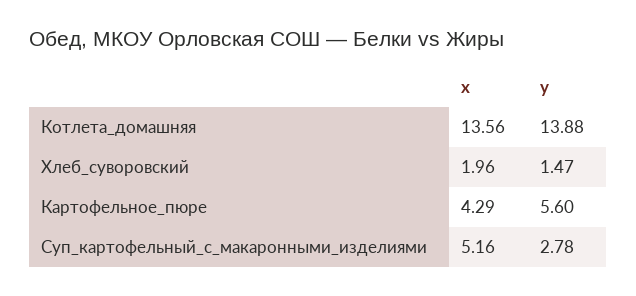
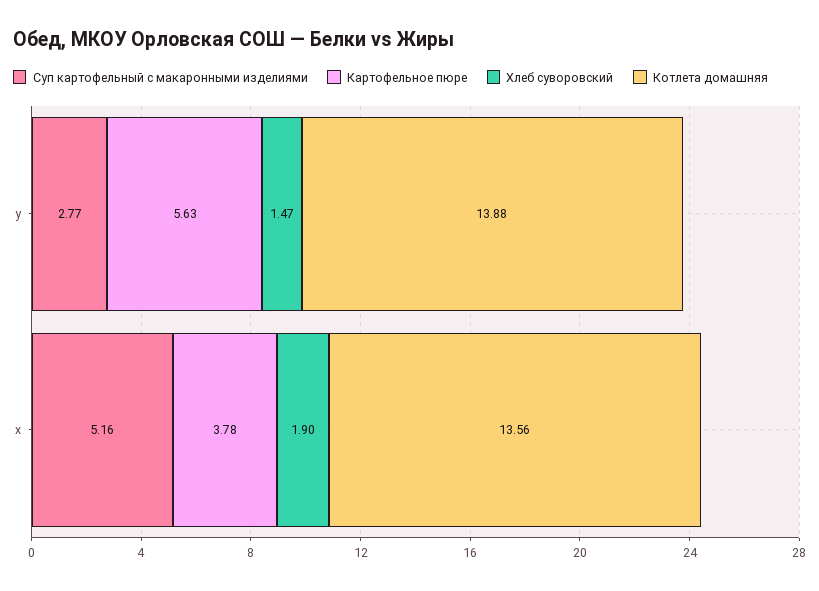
  {
    "Котлета_домашняя": {
      "x": 13.56,
      "y": 13.88
    },
    "Хлеб_суворовский": {
-     "x": 1.96,
+     "x": 1.9,
      "y": 1.47
    },
    "Картофельное_пюре": {
-     "x": 4.29,
+     "x": 3.78,
-     "y": 5.6
+     "y": 5.63
    },
    "Суп_картофельный_с_макаронными_изделиями": {
      "x": 5.16,
-     "y": 2.78
+     "y": 2.77
    }
  }

